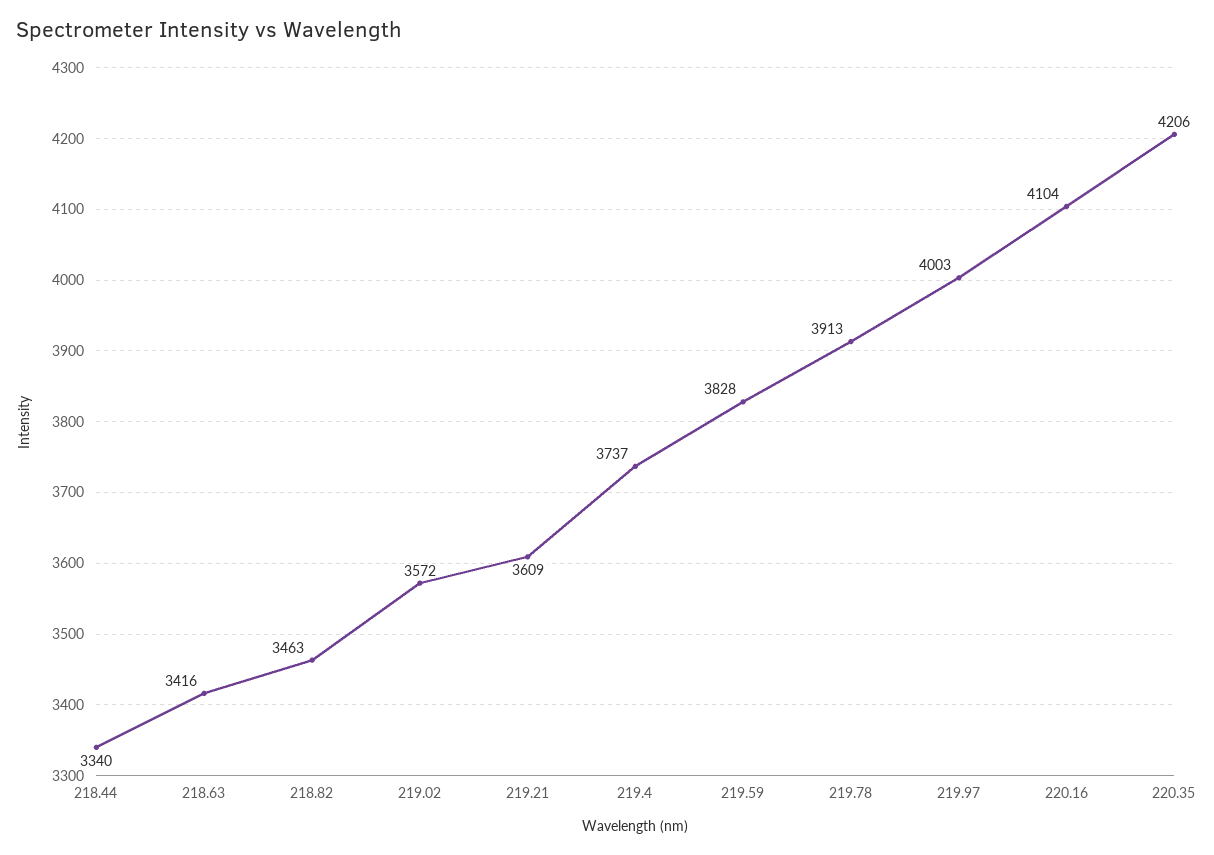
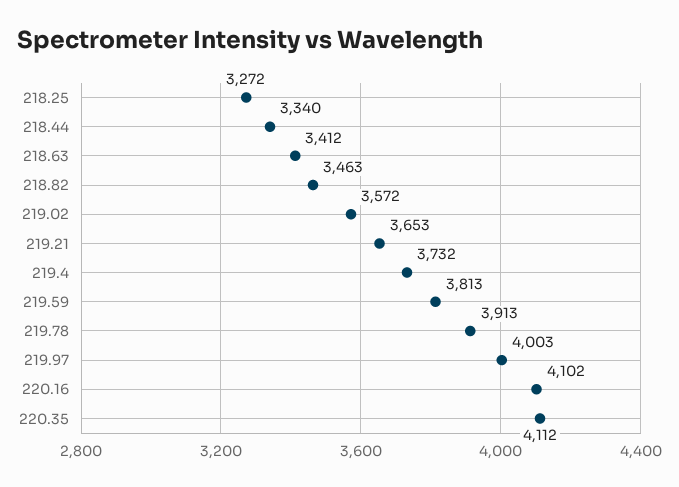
  {
    "218.44": 3340,
-   "218.63": 3416,
+   "218.63": 3412,
    "218.82": 3463,
    "219.02": 3572,
-   "219.21": 3609,
+   "219.21": 3653,
-   "219.4": 3737,
+   "219.4": 3732,
-   "219.59": 3828,
+   "219.59": 3813,
    "219.78": 3913,
    "219.97": 4003,
-   "220.16": 4104,
+   "220.16": 4102,
-   "220.35": 4206
+   "220.35": 4112,
+   "218.25": 3272
  }

